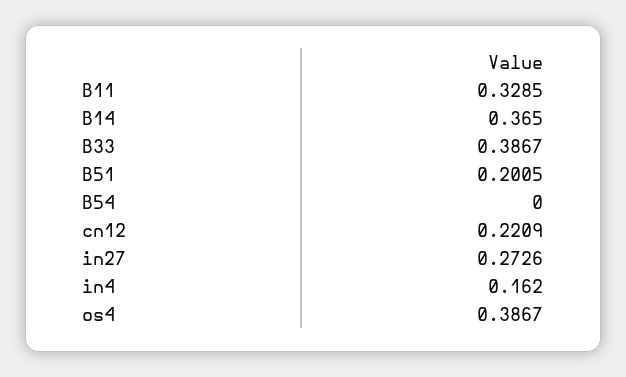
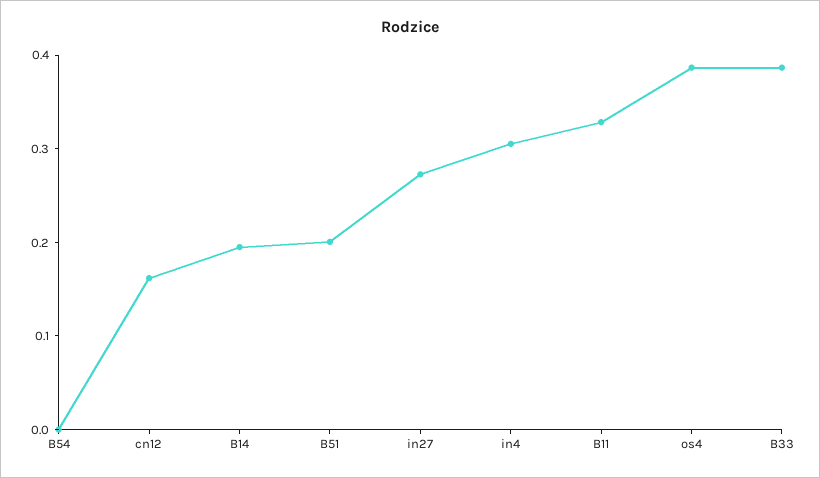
  {
    "B11": 0.3285,
-   "B14": 0.365,
+   "B14": 0.2,
    "B33": 0.3867,
    "B51": 0.2005,
    "B54": 0,
-   "cn12": 0.2209,
+   "cn12": 0.16,
    "in27": 0.2726,
-   "in4": 0.162,
+   "in4": 0.3,
    "os4": 0.3867
  }

